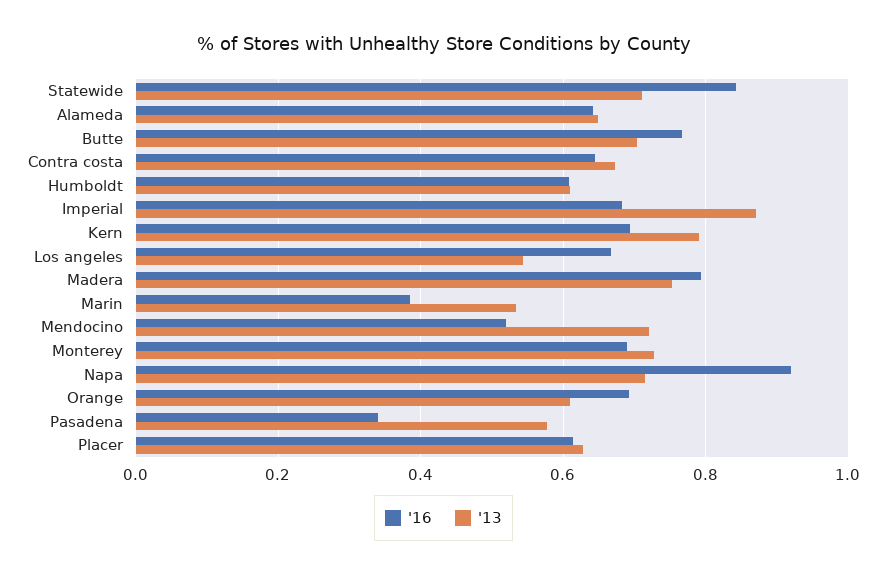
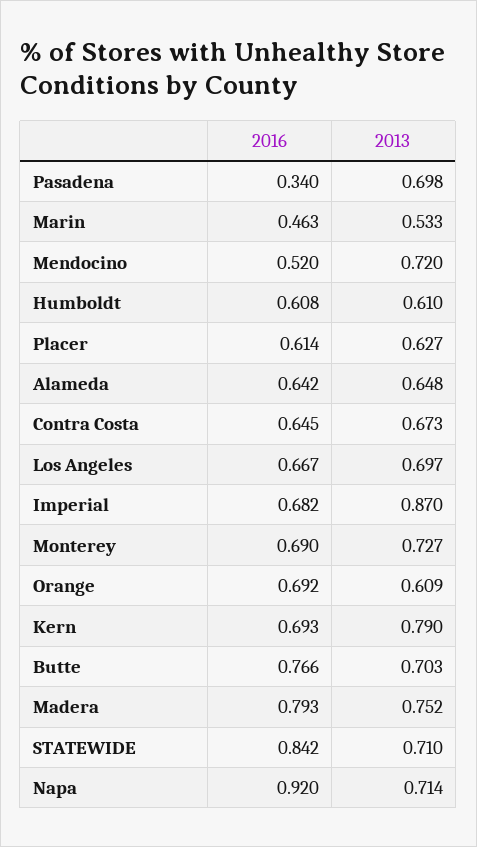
  {
    "'16": {
      "Statewide": 0.842,
      "Alameda": 0.642,
      "Butte": 0.766,
      "Contra costa": 0.645,
      "Humboldt": 0.608,
      "Imperial": 0.682,
      "Kern": 0.693,
      "Los angeles": 0.667,
      "Madera": 0.793,
-     "Marin": 0.38,
+     "Marin": 0.463,
      "Mendocino": 0.52,
      "Monterey": 0.69,
      "Napa": 0.92,
      "Orange": 0.692,
      "Pasadena": 0.34,
      "Placer": 0.614
    },
    "'13": {
      "Statewide": 0.71,
      "Alameda": 0.648,
      "Butte": 0.703,
      "Contra costa": 0.673,
      "Humboldt": 0.61,
      "Imperial": 0.87,
      "Kern": 0.79,
-     "Los angeles": 0.54,
+     "Los angeles": 0.697,
      "Madera": 0.752,
      "Marin": 0.533,
      "Mendocino": 0.72,
      "Monterey": 0.727,
      "Napa": 0.714,
      "Orange": 0.609,
-     "Pasadena": 0.58,
+     "Pasadena": 0.698,
      "Placer": 0.627
    }
  }

